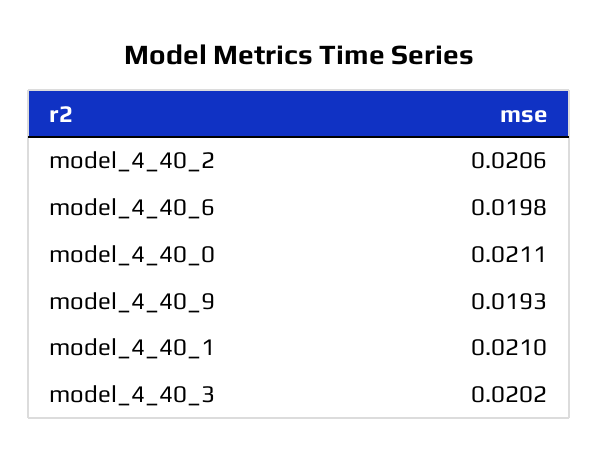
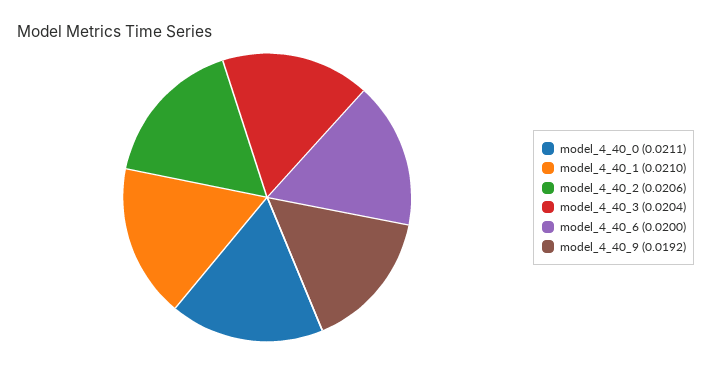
  {
    "model_4_40_2": 0.0206,
-   "model_4_40_6": 0.0198,
+   "model_4_40_6": 0.02,
    "model_4_40_0": 0.0211,
-   "model_4_40_9": 0.0193,
+   "model_4_40_9": 0.0192,
    "model_4_40_1": 0.021,
-   "model_4_40_3": 0.0202
+   "model_4_40_3": 0.0204
  }

